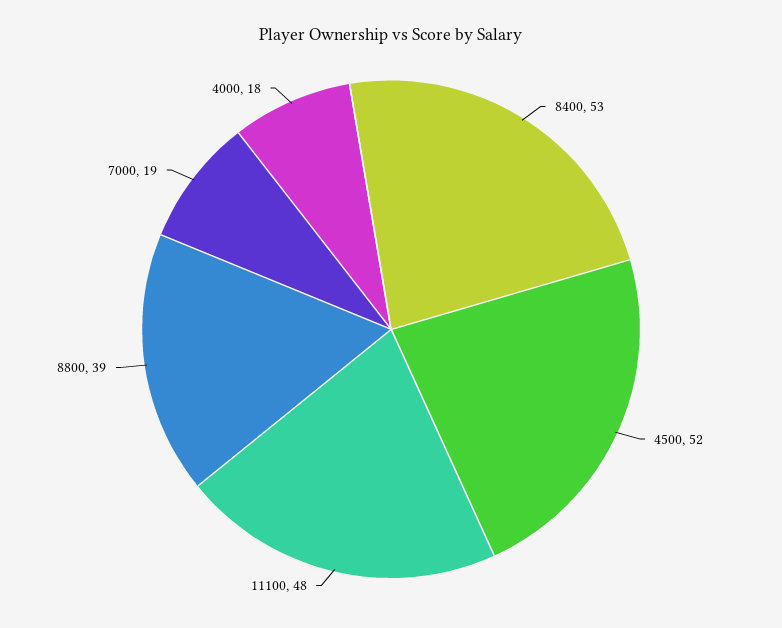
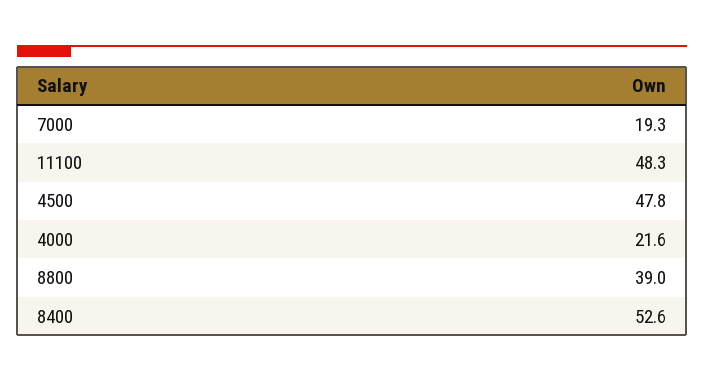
  {
    "8400": 52.6,
-   "4500": 52,
+   "4500": 47.8,
    "11100": 48.3,
    "8800": 39,
    "7000": 19.3,
-   "4000": 18
+   "4000": 21.6
  }

